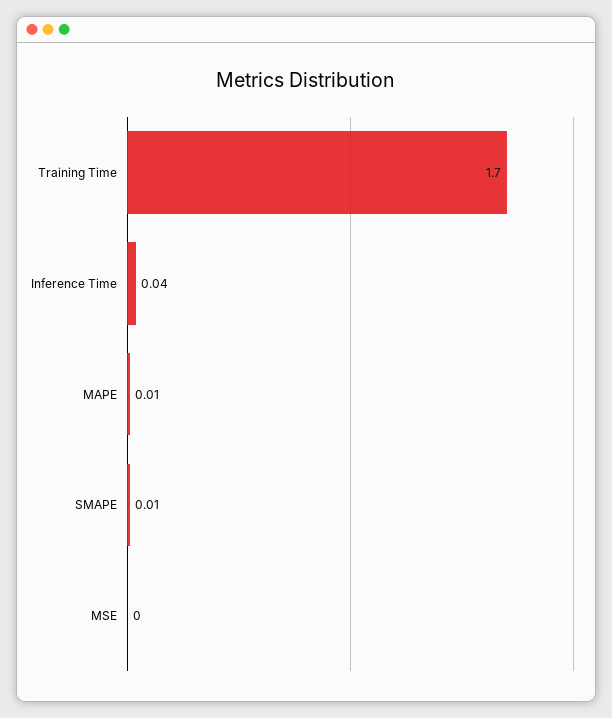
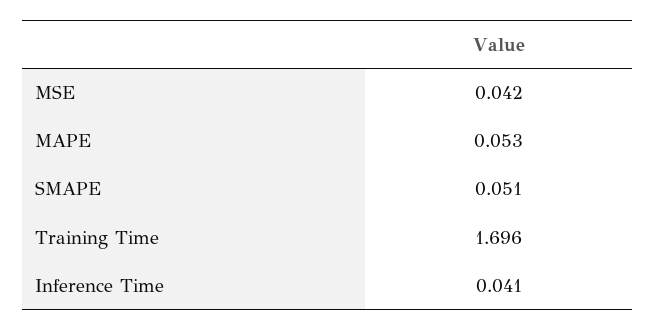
  {
    "Training Time": 1.696,
    "Inference Time": 0.041,
-   "MAPE": 0.01,
+   "MAPE": 0.053,
-   "SMAPE": 0.01,
+   "SMAPE": 0.051,
-   "MSE": 0
+   "MSE": 0.042
  }

